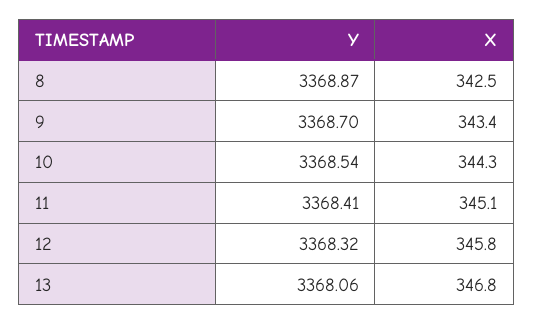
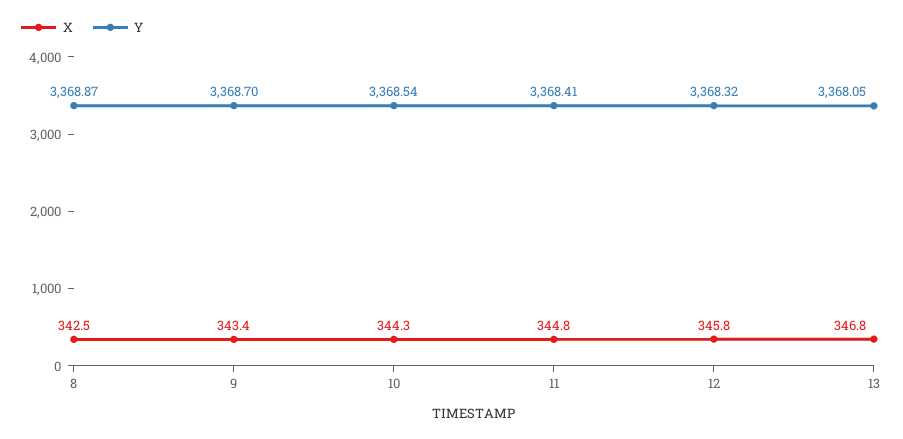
  {
    "Y": {
      "8": 3368.87,
      "9": 3368.7,
      "10": 3368.54,
      "11": 3368.41,
      "12": 3368.32,
-     "13": 3368.06
+     "13": 3368.05
    },
    "X": {
      "8": 342.5,
      "9": 343.4,
      "10": 344.3,
-     "11": 345.1,
+     "11": 344.8,
      "12": 345.8,
      "13": 346.8
    }
  }

